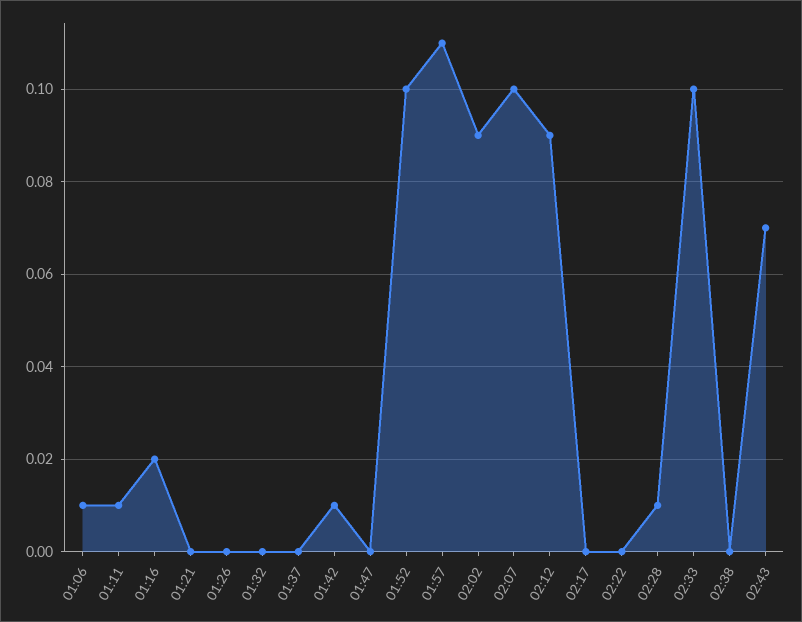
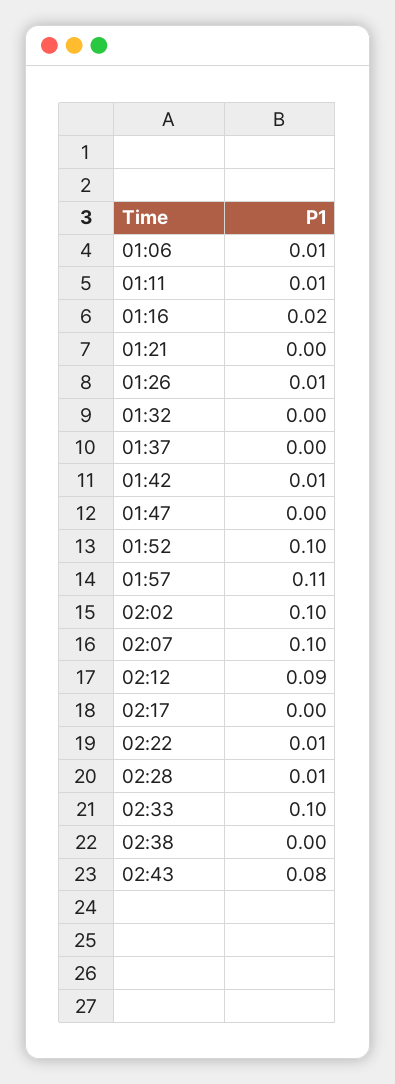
  {
    "01:06": 0.01,
    "01:11": 0.01,
    "01:16": 0.02,
    "01:21": 0,
-   "01:26": 0,
+   "01:26": 0.01,
    "01:32": 0,
    "01:37": 0,
    "01:42": 0.01,
    "01:47": 0,
    "01:52": 0.1,
    "01:57": 0.11,
-   "02:02": 0.09,
+   "02:02": 0.1,
    "02:07": 0.1,
    "02:12": 0.09,
    "02:17": 0,
-   "02:22": 0,
+   "02:22": 0.01,
    "02:28": 0.01,
    "02:33": 0.1,
    "02:38": 0,
-   "02:43": 0.07
+   "02:43": 0.08
  }

